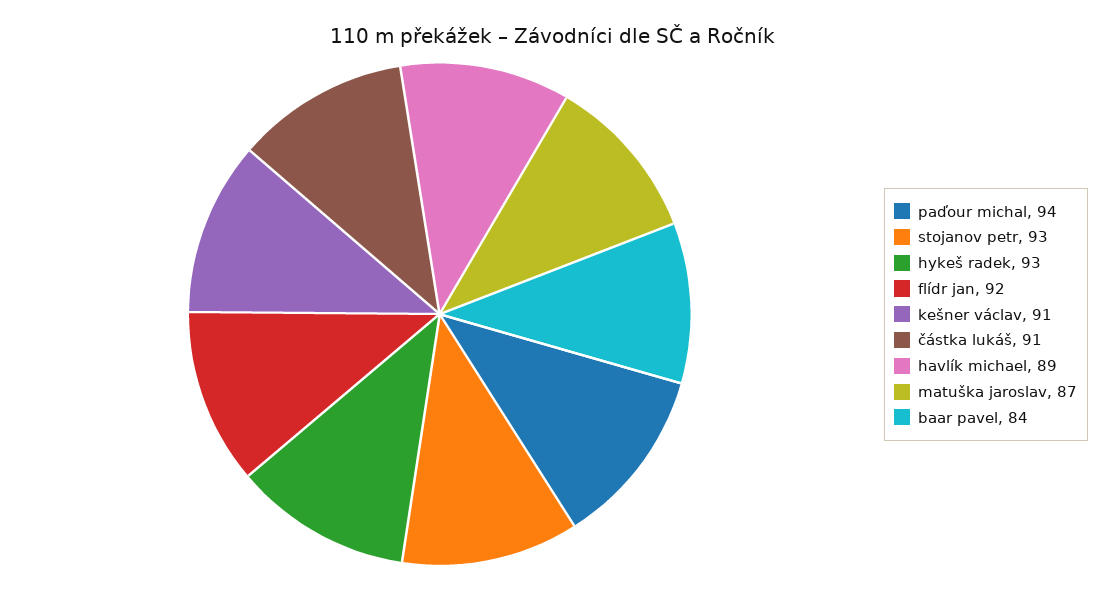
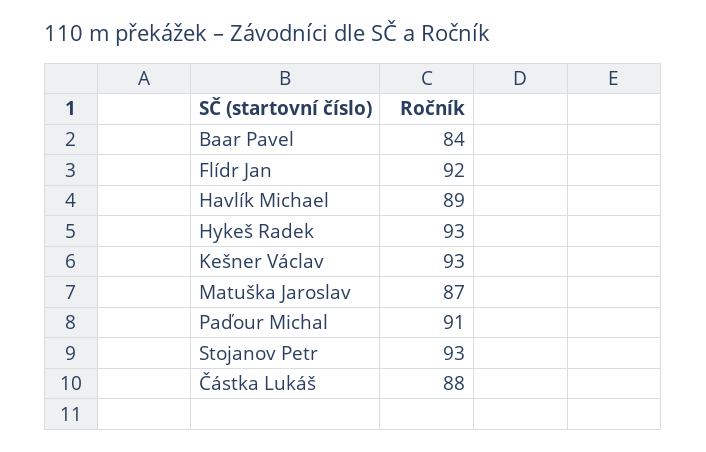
  {
-   "paďour michal": 94,
+   "paďour michal": 91,
    "stojanov petr": 93,
    "hykeš radek": 93,
    "flídr jan": 92,
-   "kešner václav": 91,
+   "kešner václav": 93,
-   "částka lukáš": 91,
+   "částka lukáš": 88,
    "havlík michael": 89,
    "matuška jaroslav": 87,
    "baar pavel": 84
  }

